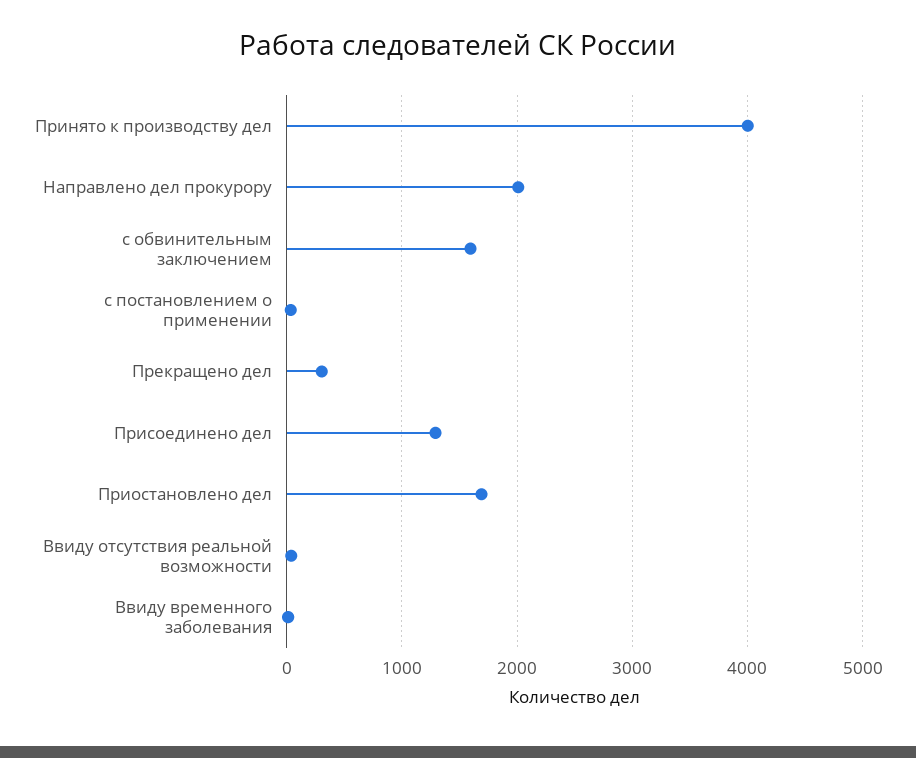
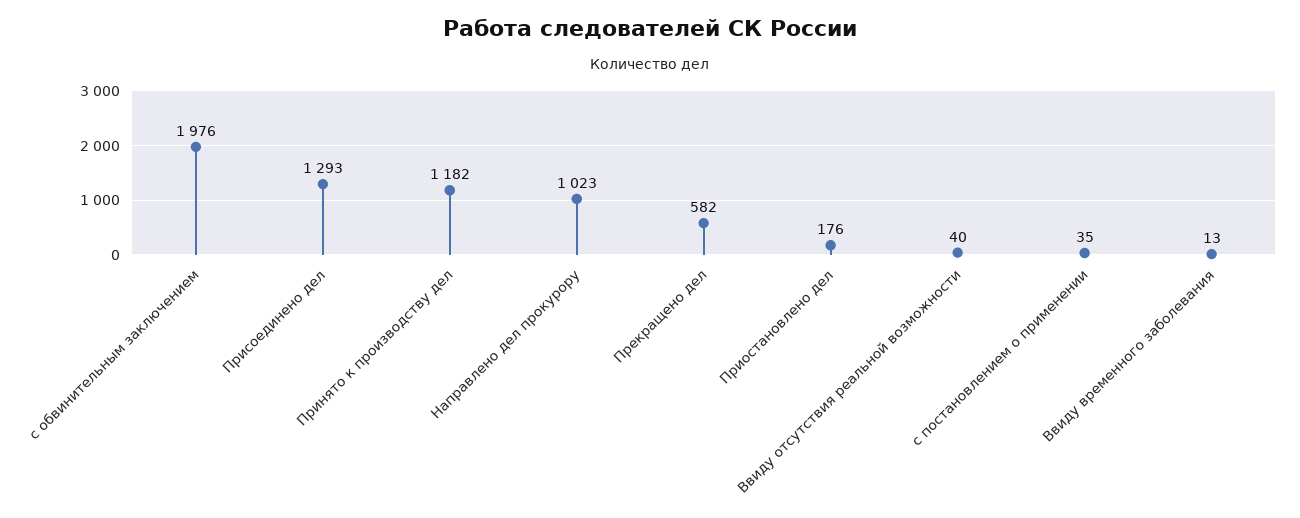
  {
-   "Принято к производству дел": 4000,
+   "Принято к производству дел": 1182,
-   "Направлено дел прокурору": 2000,
+   "Направлено дел прокурору": 1023,
-   "с обвинительным заключением": 1600,
+   "с обвинительным заключением": 1976,
    "с постановлением о применении": 35,
-   "Прекращено дел": 300,
+   "Прекращено дел": 582,
    "Присоединено дел": 1293,
-   "Приостановлено дел": 1700,
+   "Приостановлено дел": 176,
    "Ввиду отсутствия реальной возможности": 40,
    "Ввиду временного заболевания": 13
  }

